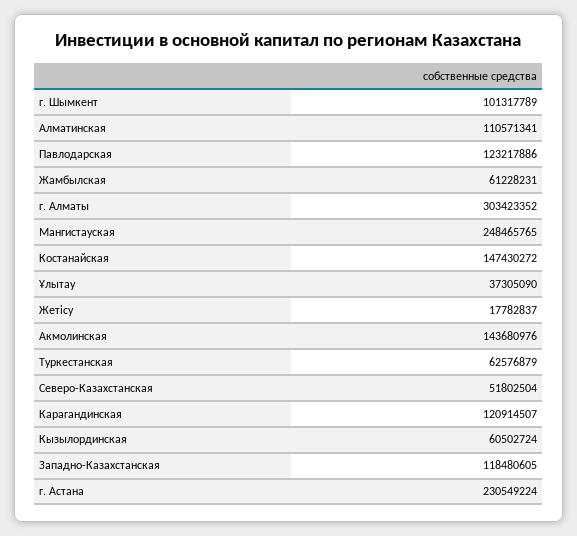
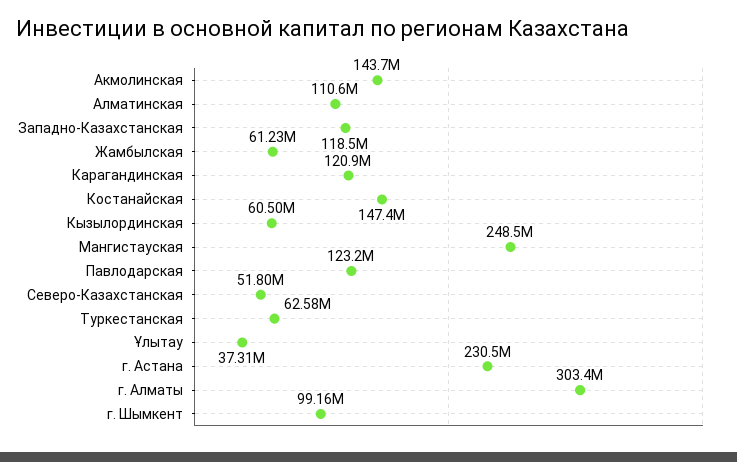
  {
-   "г. Шымкент": 101317789,
+   "г. Шымкент": 99160000,
    "Алматинская": 110571341,
    "Павлодарская": 123217886,
    "Жамбылская": 61228231,
    "г. Алматы": 303423352,
    "Мангистауская": 248465765,
    "Костанайская": 147430272,
    "Ұлытау": 37305090,
-   "Жетісу": 17782837,
    "Акмолинская": 143680976,
    "Туркестанская": 62576879,
    "Северо-Казахстанская": 51802504,
    "Карагандинская": 120914507,
    "Кызылординская": 60502724,
    "Западно-Казахстанская": 118480605,
    "г. Астана": 230549224
  }

